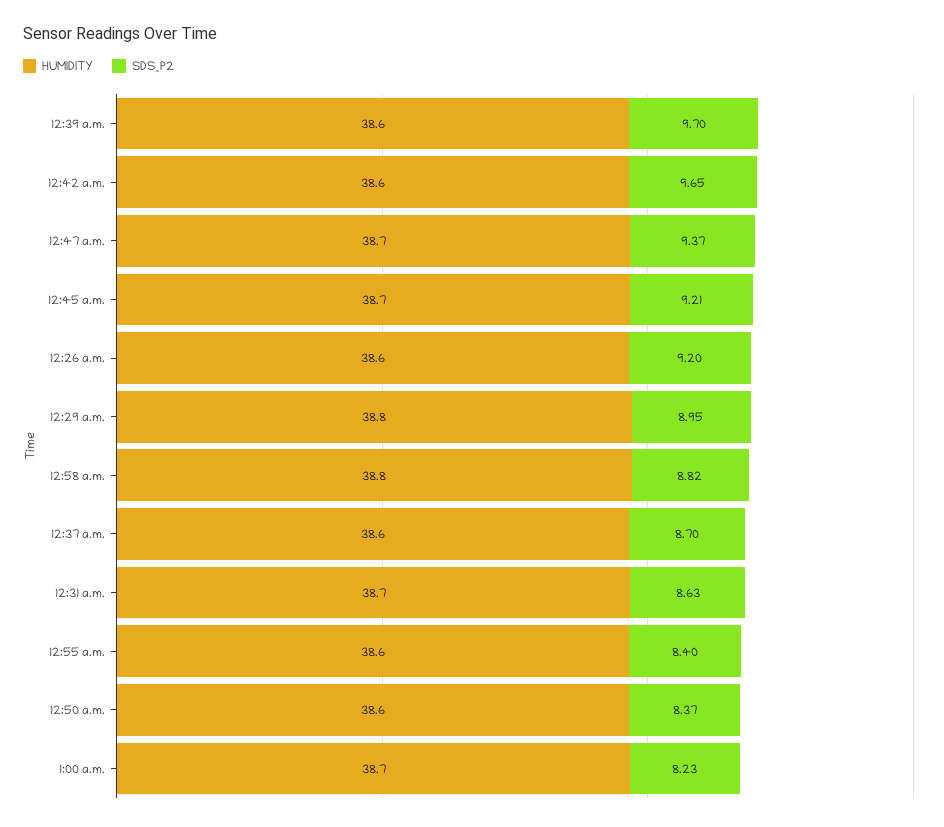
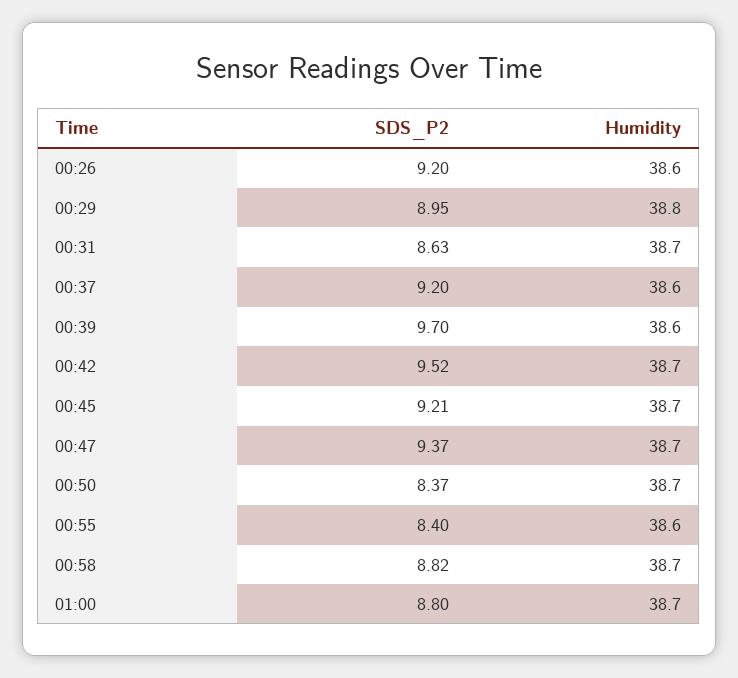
  {
    "HUMIDITY": {
      "12:39 a.m.": 38.6,
-     "12:42 a.m.": 38.6,
+     "12:42 a.m.": 38.7,
      "12:47 a.m.": 38.7,
      "12:45 a.m.": 38.7,
      "12:26 a.m.": 38.6,
      "12:29 a.m.": 38.8,
-     "12:58 a.m.": 38.8,
+     "12:58 a.m.": 38.7,
      "12:37 a.m.": 38.6,
      "12:31 a.m.": 38.7,
      "12:55 a.m.": 38.6,
-     "12:50 a.m.": 38.6,
+     "12:50 a.m.": 38.7,
      "1:00 a.m.": 38.7
    },
    "SDS_P2": {
      "12:39 a.m.": 9.7,
-     "12:42 a.m.": 9.65,
+     "12:42 a.m.": 9.52,
      "12:47 a.m.": 9.37,
      "12:45 a.m.": 9.21,
      "12:26 a.m.": 9.2,
      "12:29 a.m.": 8.95,
      "12:58 a.m.": 8.82,
-     "12:37 a.m.": 8.7,
+     "12:37 a.m.": 9.2,
      "12:31 a.m.": 8.63,
      "12:55 a.m.": 8.4,
      "12:50 a.m.": 8.37,
-     "1:00 a.m.": 8.23
+     "1:00 a.m.": 8.8
    }
  }

